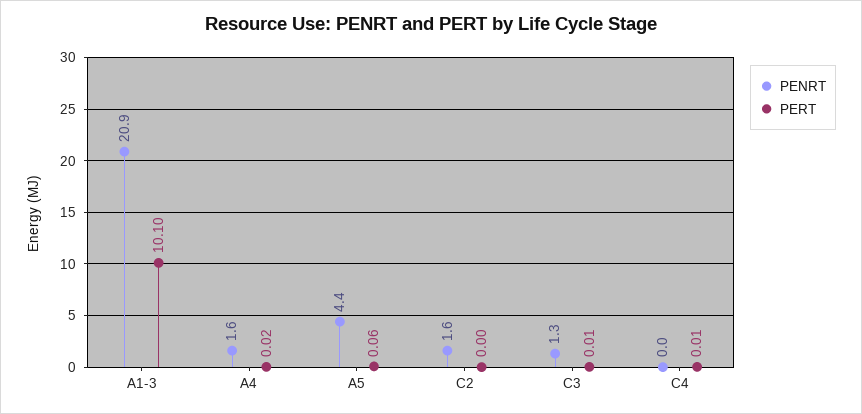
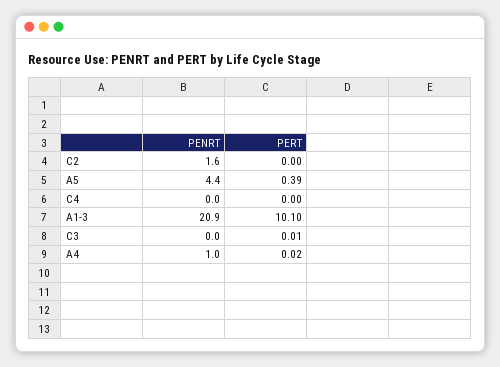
  {
    "PENRT": {
      "A1-3": 20.9,
-     "A4": 1.6,
+     "A4": 1,
      "A5": 4.4,
      "C2": 1.6,
-     "C3": 1.3,
+     "C3": 0,
      "C4": 0
    },
    "PERT": {
      "A1-3": 10.1,
      "A4": 0.02,
-     "A5": 0.06,
+     "A5": 0.39,
      "C2": 0,
      "C3": 0.01,
-     "C4": 0.01
+     "C4": 0
    }
  }

